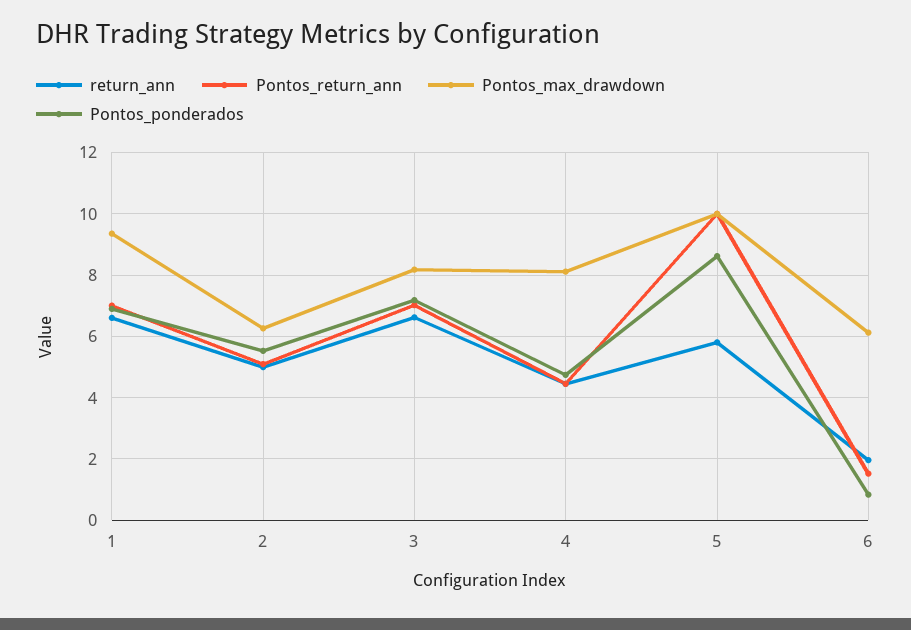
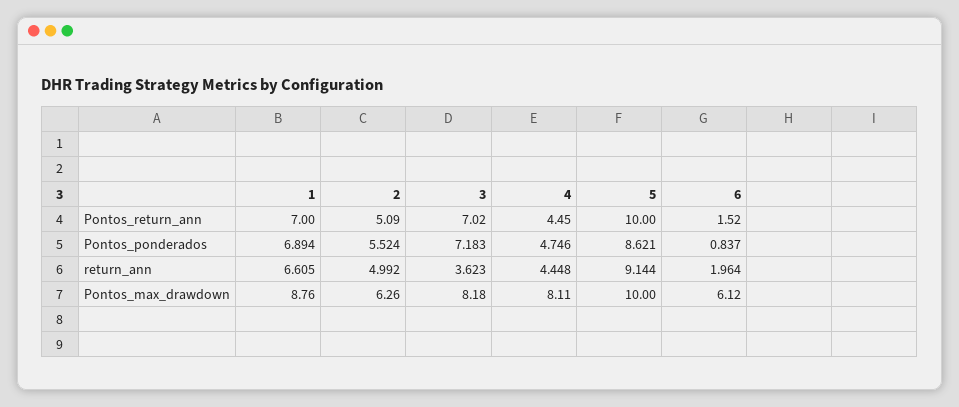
  {
    "return_ann": {
      "1": 6.605,
      "2": 4.992,
-     "3": 6.6,
+     "3": 3.623,
      "4": 4.448,
-     "5": 5.8,
+     "5": 9.144,
      "6": 1.964
    },
    "Pontos_return_ann": {
      "1": 7,
      "2": 5.09,
      "3": 7.02,
      "4": 4.45,
      "5": 10,
      "6": 1.52
    },
    "Pontos_max_drawdown": {
-     "1": 9.4,
+     "1": 8.76,
      "2": 6.26,
      "3": 8.18,
      "4": 8.11,
      "5": 10,
      "6": 6.12
    },
    "Pontos_ponderados": {
      "1": 6.894,
      "2": 5.524,
      "3": 7.183,
      "4": 4.746,
      "5": 8.621,
      "6": 0.837
    }
  }

